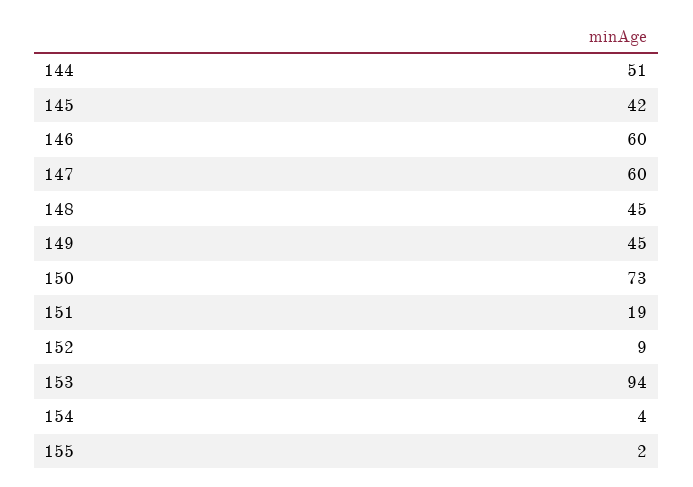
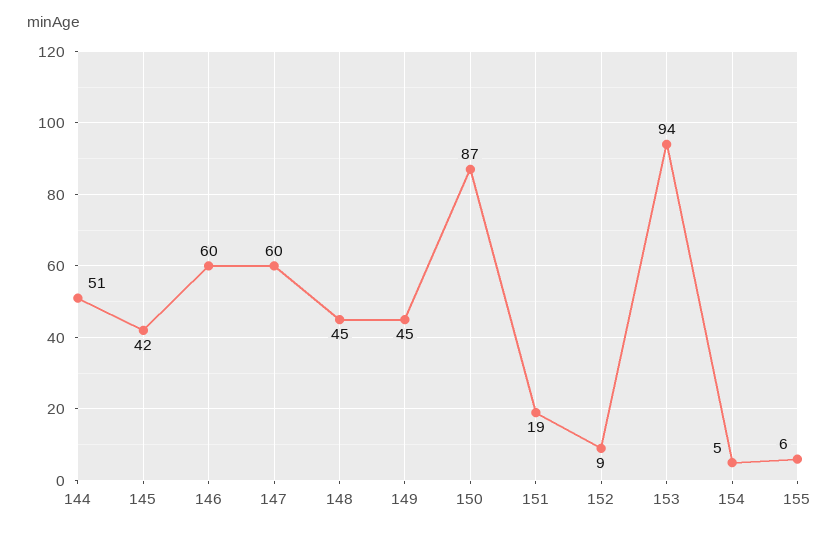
  {
    "144": 51,
    "145": 42,
    "146": 60,
    "147": 60,
    "148": 45,
    "149": 45,
-   "150": 73,
+   "150": 87,
    "151": 19,
    "152": 9,
    "153": 94,
-   "154": 4,
+   "154": 5,
-   "155": 2
+   "155": 6
  }

